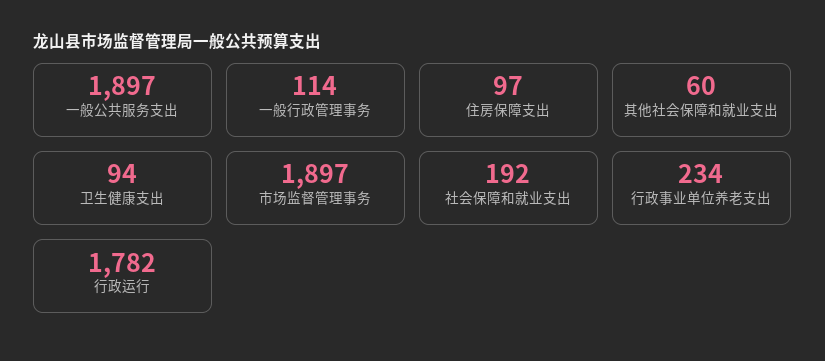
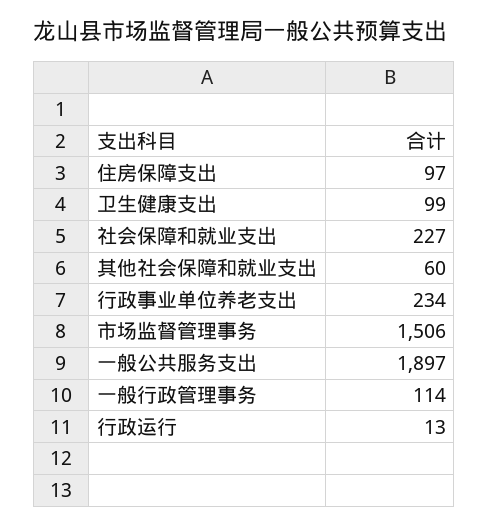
  {
    "一般公共服务支出": 1897,
    "一般行政管理事务": 114,
    "住房保障支出": 97,
    "其他社会保障和就业支出": 60,
-   "卫生健康支出": 94,
+   "卫生健康支出": 99,
-   "市场监督管理事务": 1897,
+   "市场监督管理事务": 1506,
-   "社会保障和就业支出": 192,
+   "社会保障和就业支出": 227,
    "行政事业单位养老支出": 234,
-   "行政运行": 1782
+   "行政运行": 13
  }

